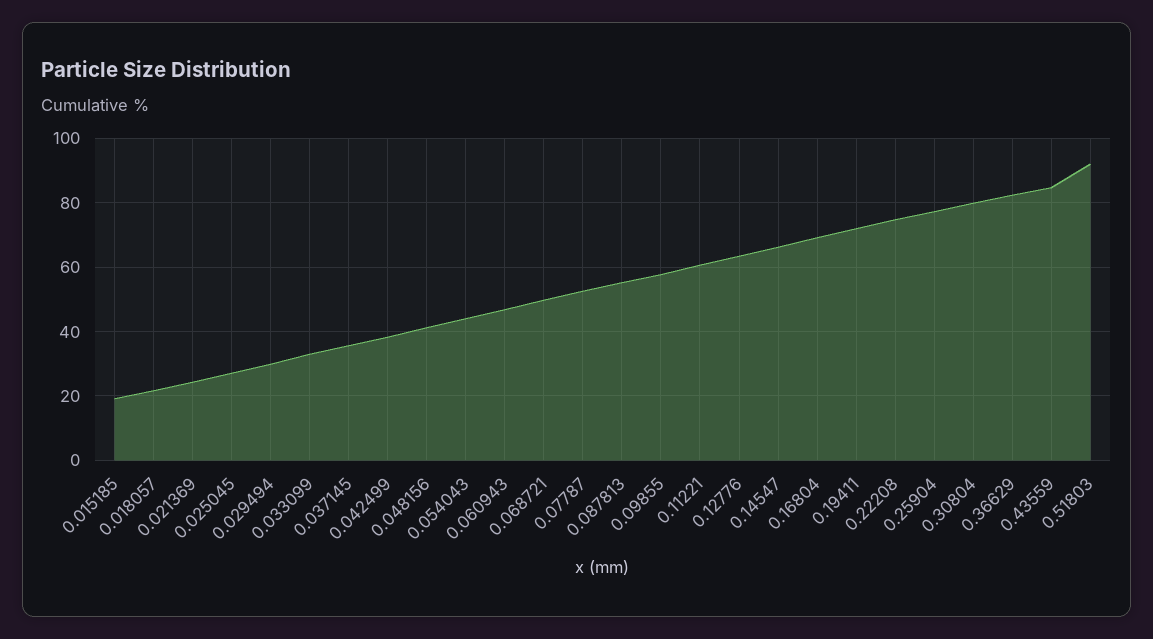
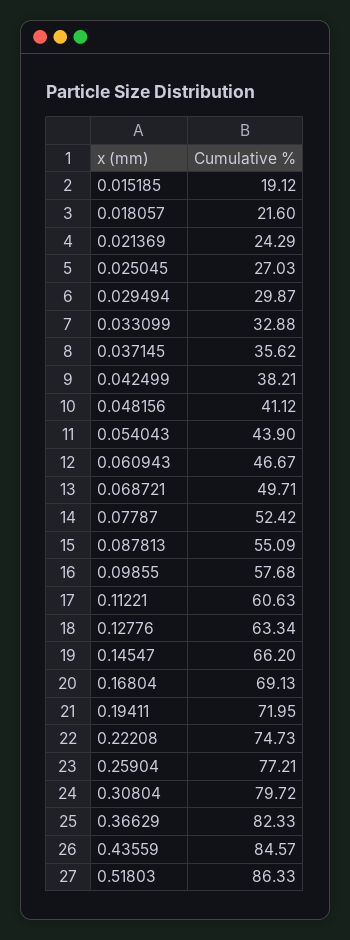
  {
    "0.015185": 19.12,
    "0.018057": 21.6,
    "0.021369": 24.29,
    "0.025045": 27.03,
    "0.029494": 29.87,
    "0.033099": 32.88,
    "0.037145": 35.62,
    "0.042499": 38.21,
    "0.048156": 41.12,
    "0.054043": 43.9,
    "0.060943": 46.67,
    "0.068721": 49.71,
    "0.07787": 52.42,
    "0.087813": 55.09,
    "0.09855": 57.68,
    "0.11221": 60.63,
    "0.12776": 63.34,
    "0.14547": 66.2,
    "0.16804": 69.13,
    "0.19411": 71.95,
    "0.22208": 74.73,
    "0.25904": 77.21,
    "0.30804": 79.72,
    "0.36629": 82.33,
    "0.43559": 84.57,
-   "0.51803": 92
+   "0.51803": 86.33
  }

